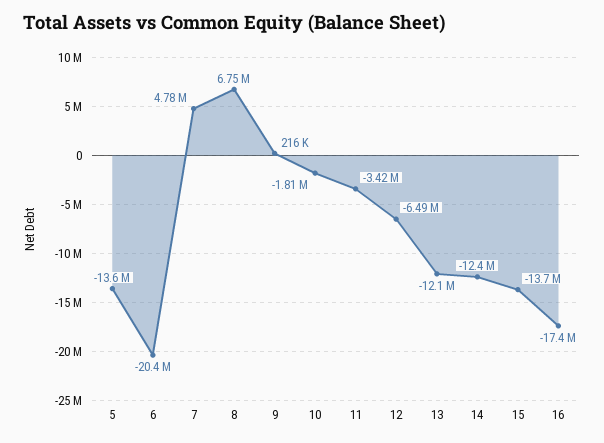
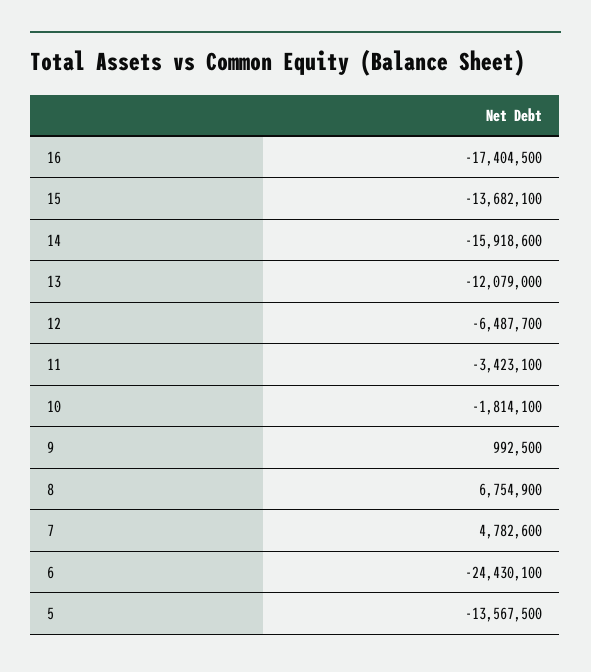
  {
    "5": -13567500,
-   "6": -20400000,
+   "6": -24430100,
    "7": 4782600,
    "8": 6754900,
-   "9": 216000,
+   "9": 992500,
    "10": -1814100,
    "11": -3423100,
    "12": -6487700,
    "13": -12079000,
-   "14": -12400000,
+   "14": -15918600,
    "15": -13682100,
    "16": -17404500
  }

